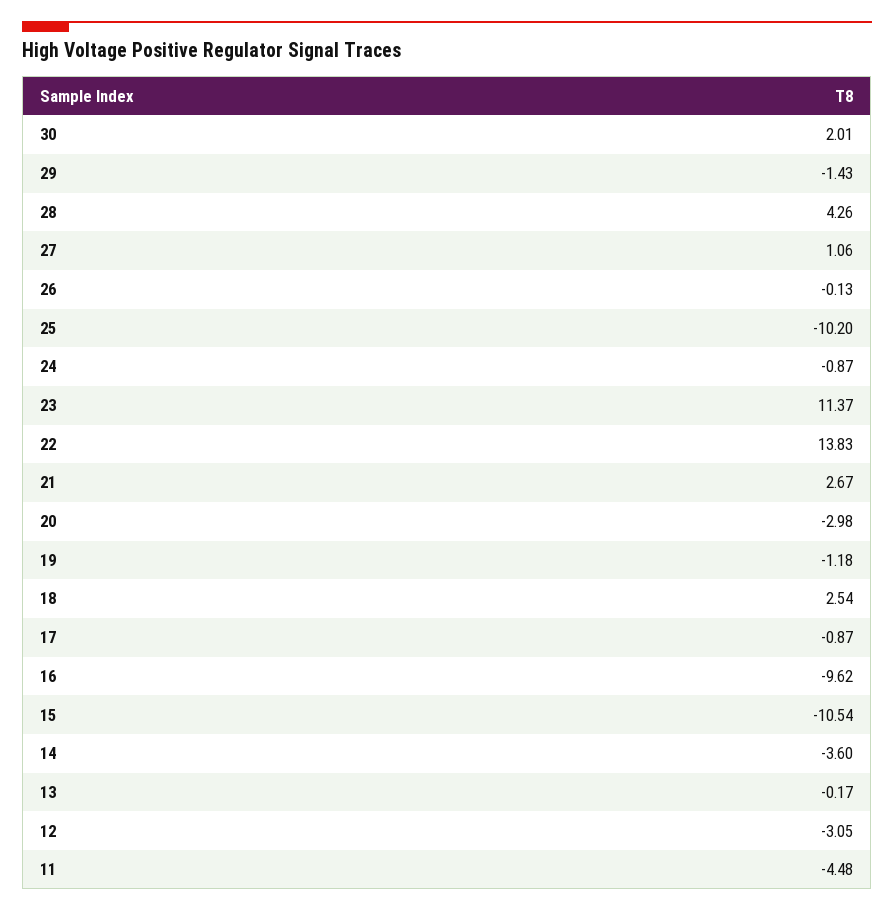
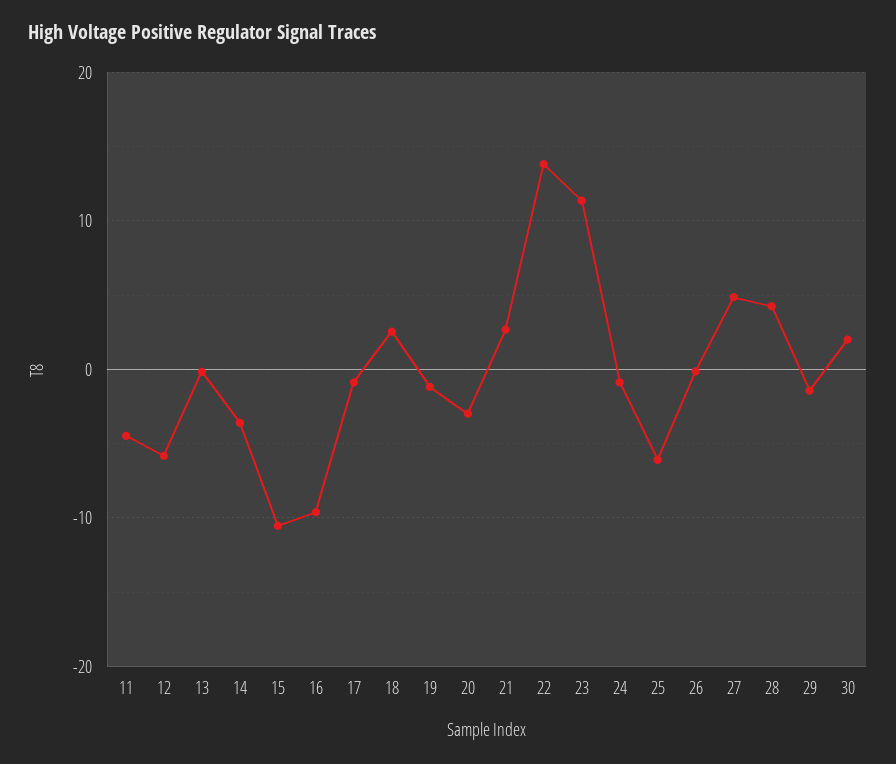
  {
    "30": 2.01,
    "29": -1.43,
    "28": 4.26,
-   "27": 1.06,
+   "27": 5,
    "26": -0.13,
-   "25": -10.2,
+   "25": -6,
    "24": -0.87,
    "23": 11.37,
    "22": 13.83,
    "21": 2.67,
    "20": -2.98,
    "19": -1.18,
    "18": 2.54,
    "17": -0.87,
    "16": -9.62,
    "15": -10.54,
    "14": -3.6,
    "13": -0.17,
-   "12": -3.05,
+   "12": -6,
    "11": -4.48
  }

